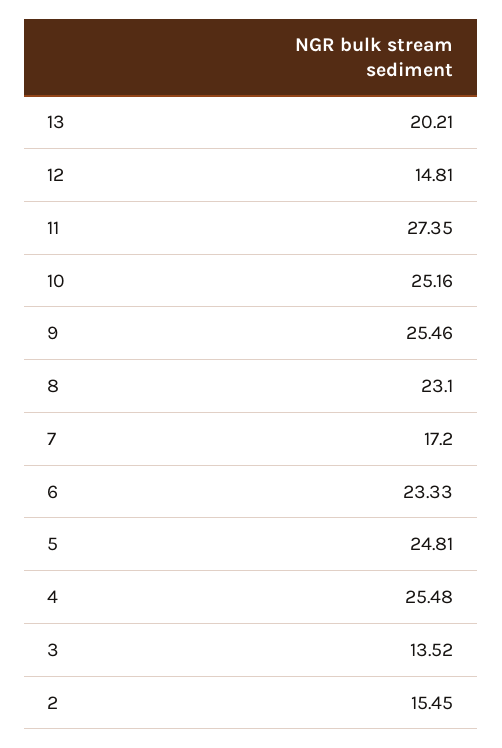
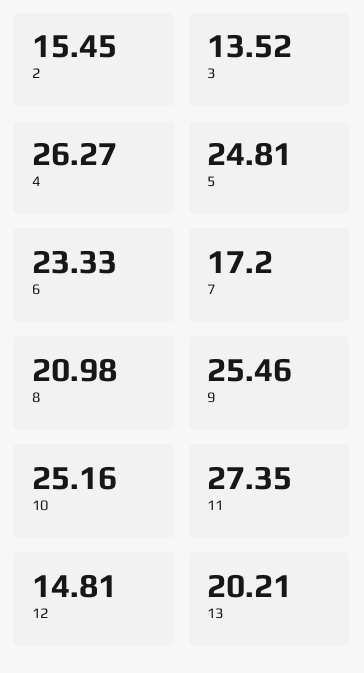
  {
    "13": 20.21,
    "12": 14.81,
    "11": 27.35,
    "10": 25.16,
    "9": 25.46,
-   "8": 23.1,
+   "8": 20.98,
    "7": 17.2,
    "6": 23.33,
    "5": 24.81,
-   "4": 25.48,
+   "4": 26.27,
    "3": 13.52,
    "2": 15.45
  }

